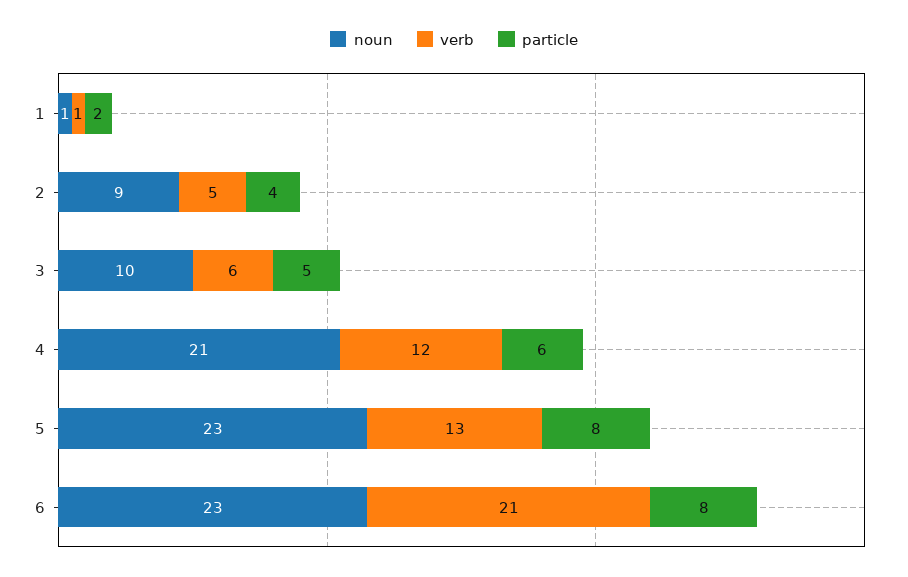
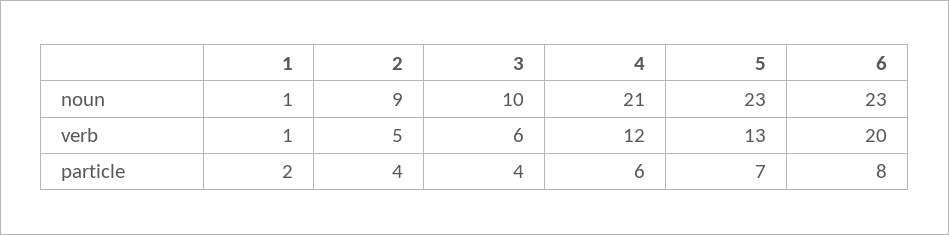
  {
    "noun": {
      "1": 1,
      "2": 9,
      "3": 10,
      "4": 21,
      "5": 23,
      "6": 23
    },
    "verb": {
      "1": 1,
      "2": 5,
      "3": 6,
      "4": 12,
      "5": 13,
-     "6": 21
+     "6": 20
    },
    "particle": {
      "1": 2,
      "2": 4,
-     "3": 5,
+     "3": 4,
      "4": 6,
-     "5": 8,
+     "5": 7,
      "6": 8
    }
  }

